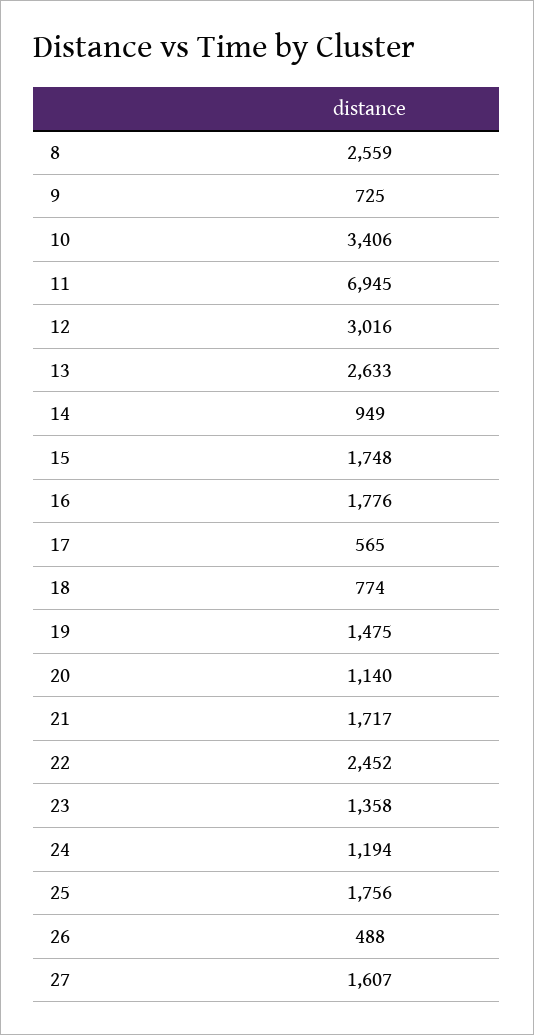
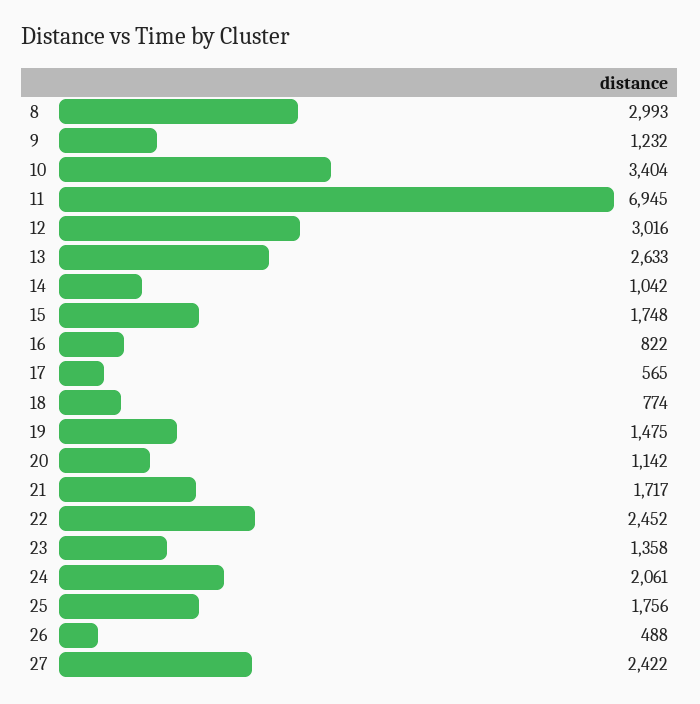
  {
-   "8": 2559,
+   "8": 2993,
-   "9": 725,
+   "9": 1232,
-   "10": 3406,
+   "10": 3404,
    "11": 6945,
    "12": 3016,
    "13": 2633,
-   "14": 949,
+   "14": 1042,
    "15": 1748,
-   "16": 1776,
+   "16": 822,
    "17": 565,
    "18": 774,
    "19": 1475,
-   "20": 1140,
+   "20": 1142,
    "21": 1717,
    "22": 2452,
    "23": 1358,
-   "24": 1194,
+   "24": 2061,
    "25": 1756,
    "26": 488,
-   "27": 1607
+   "27": 2422
  }

